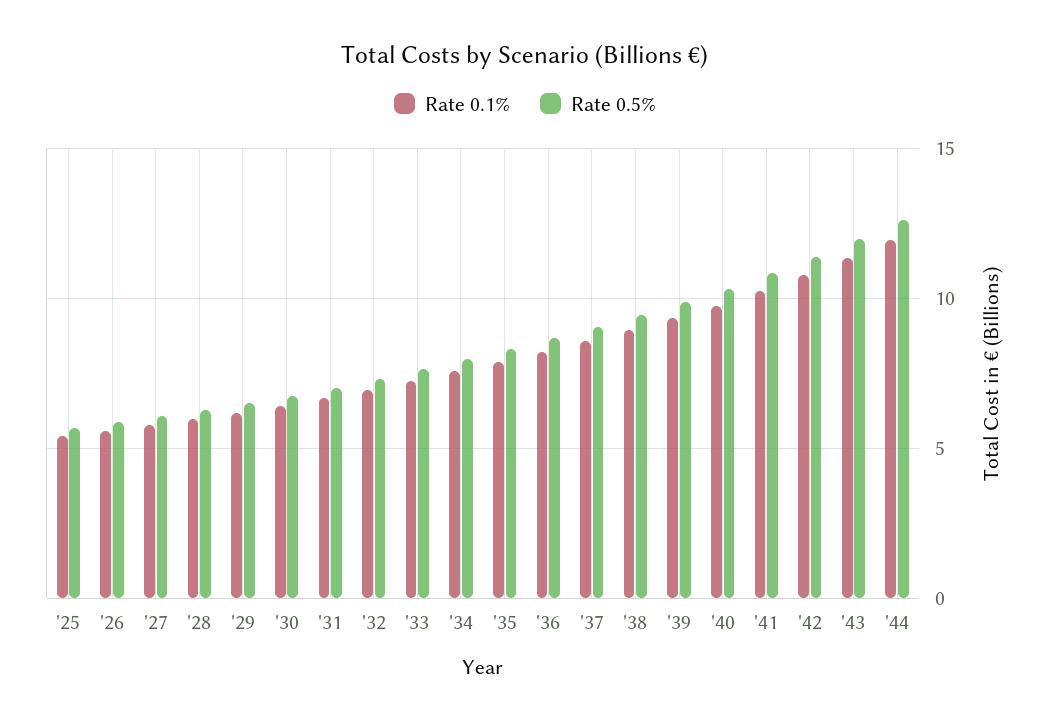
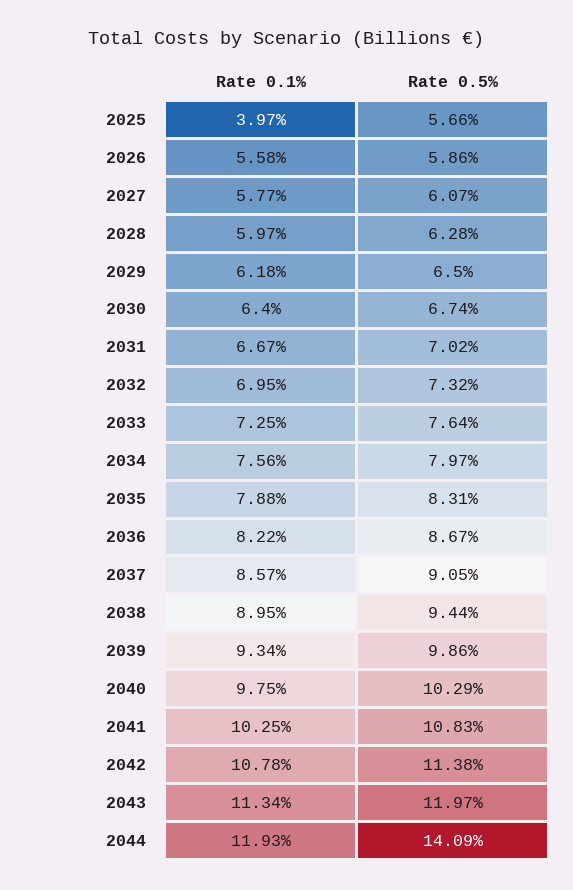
  {
    "Rate 0.1%": {
-     "'25": 5.5,
+     "'25": 3.97,
      "'26": 5.58,
      "'27": 5.77,
      "'28": 5.97,
      "'29": 6.18,
      "'30": 6.4,
      "'31": 6.67,
      "'32": 6.95,
      "'33": 7.25,
      "'34": 7.56,
      "'35": 7.88,
      "'36": 8.22,
      "'37": 8.57,
      "'38": 8.95,
      "'39": 9.34,
      "'40": 9.75,
      "'41": 10.25,
      "'42": 10.78,
      "'43": 11.34,
      "'44": 11.93
    },
    "Rate 0.5%": {
      "'25": 5.66,
      "'26": 5.86,
      "'27": 6.07,
      "'28": 6.28,
      "'29": 6.5,
      "'30": 6.74,
      "'31": 7.02,
      "'32": 7.32,
      "'33": 7.64,
      "'34": 7.97,
      "'35": 8.31,
      "'36": 8.67,
      "'37": 9.05,
      "'38": 9.44,
      "'39": 9.86,
      "'40": 10.29,
      "'41": 10.83,
      "'42": 11.38,
      "'43": 11.97,
-     "'44": 12.5
+     "'44": 14.09
    }
  }

